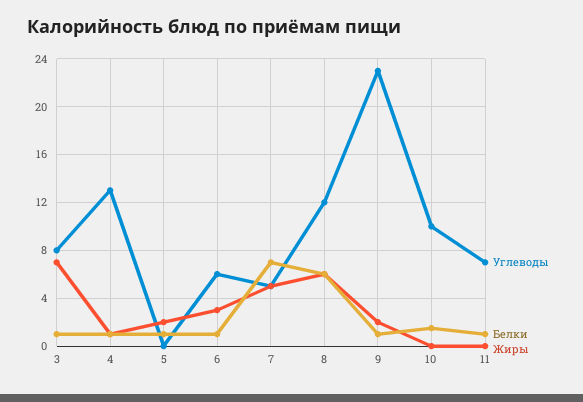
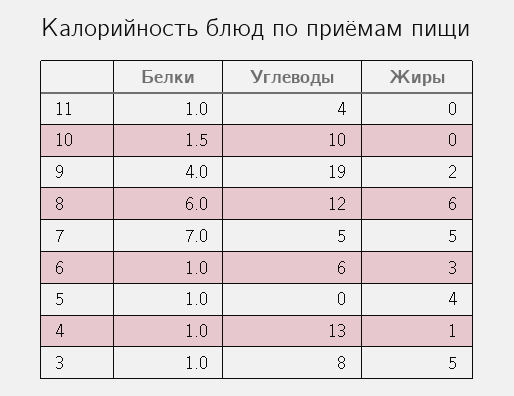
  {
    "Углеводы": {
      "3": 8,
      "4": 13,
      "5": 0,
      "6": 6,
      "7": 5,
      "8": 12,
-     "9": 23,
+     "9": 19,
      "10": 10,
-     "11": 7
+     "11": 4
    },
    "Белки": {
      "3": 1,
      "4": 1,
      "5": 1,
      "6": 1,
      "7": 7,
      "8": 6,
-     "9": 1,
+     "9": 4,
      "10": 1.5,
      "11": 1
    },
    "Жиры": {
-     "3": 7,
+     "3": 5,
      "4": 1,
-     "5": 2,
+     "5": 4,
      "6": 3,
      "7": 5,
      "8": 6,
      "9": 2,
      "10": 0,
      "11": 0
    }
  }

